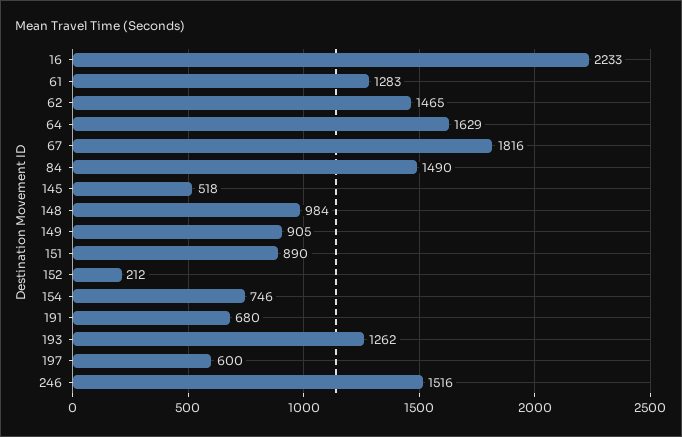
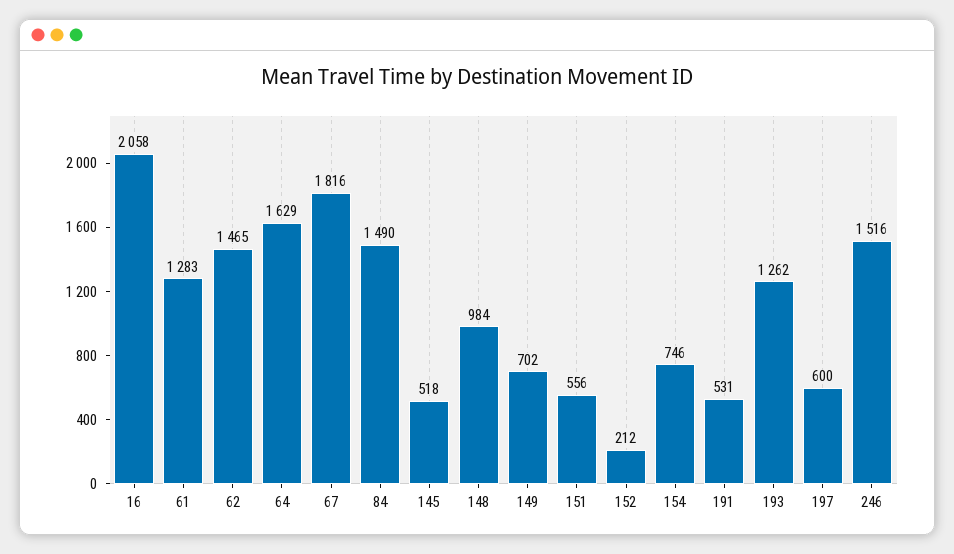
  {
-   "16": 2233,
+   "16": 2058,
    "61": 1283,
    "62": 1465,
    "64": 1629,
    "67": 1816,
    "84": 1490,
    "145": 518,
    "148": 984,
-   "149": 905,
+   "149": 702,
-   "151": 890,
+   "151": 556,
    "152": 212,
    "154": 746,
-   "191": 680,
+   "191": 531,
    "193": 1262,
    "197": 600,
    "246": 1516
  }

